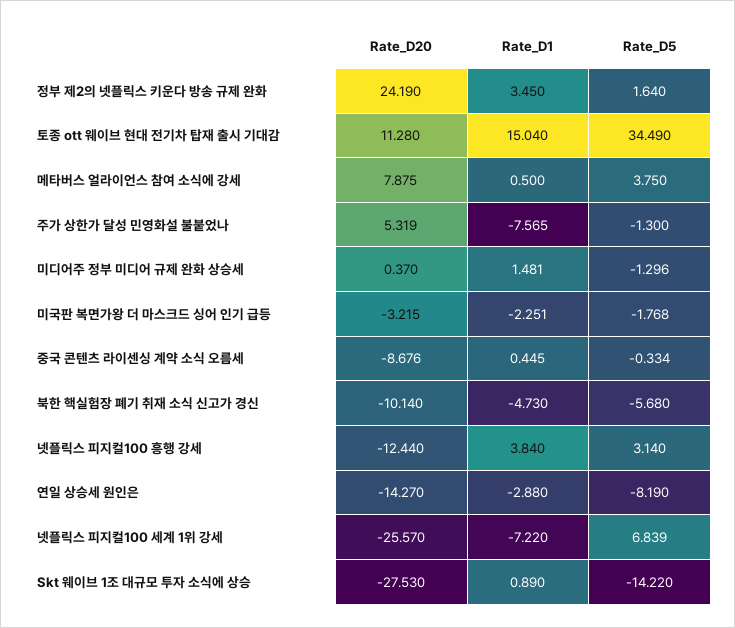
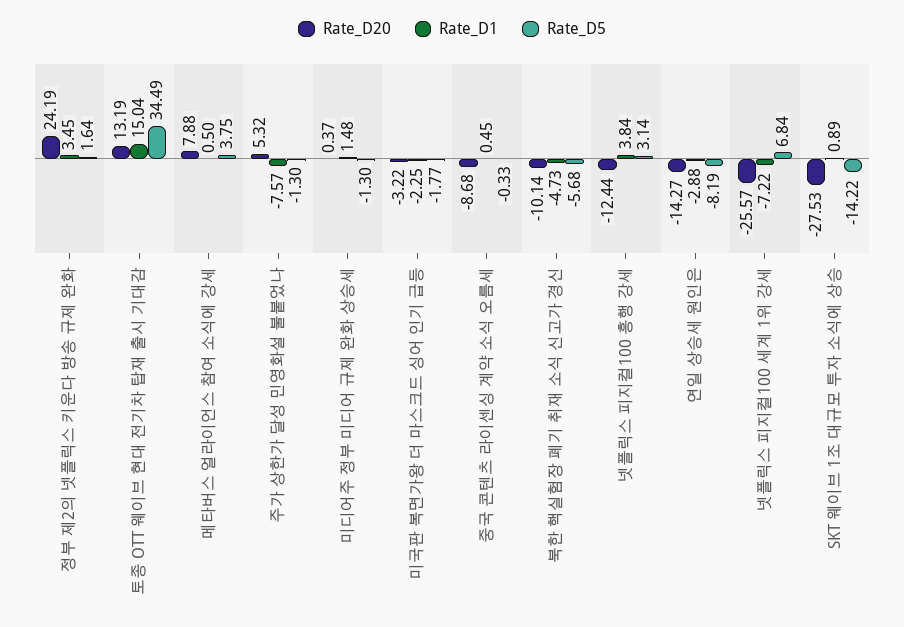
  {
    "Rate_D20": {
      "정부 제2의 넷플릭스 키운다 방송 규제 완화": 24.19,
-     "토종 ott 웨이브 현대 전기차 탑재 출시 기대감": 11.28,
+     "토종 ott 웨이브 현대 전기차 탑재 출시 기대감": 13.19,
      "메타버스 얼라이언스 참여 소식에 강세": 7.875,
      "주가 상한가 달성 민영화설 불붙었나": 5.319,
      "미디어주 정부 미디어 규제 완화 상승세": 0.37,
      "미국판 복면가왕 더 마스크드 싱어 인기 급등": -3.215,
      "중국 콘텐츠 라이센싱 계약 소식 오름세": -8.676,
      "북한 핵실험장 폐기 취재 소식 신고가 경신": -10.14,
      "넷플릭스 피지컬100 흥행 강세": -12.44,
      "연일 상승세 원인은": -14.27,
      "넷플릭스 피지컬100 세계 1위 강세": -25.57,
      "Skt 웨이브 1조 대규모 투자 소식에 상승": -27.53
    },
    "Rate_D1": {
      "정부 제2의 넷플릭스 키운다 방송 규제 완화": 3.45,
      "토종 ott 웨이브 현대 전기차 탑재 출시 기대감": 15.04,
      "메타버스 얼라이언스 참여 소식에 강세": 0.5,
      "주가 상한가 달성 민영화설 불붙었나": -7.565,
      "미디어주 정부 미디어 규제 완화 상승세": 1.481,
      "미국판 복면가왕 더 마스크드 싱어 인기 급등": -2.251,
      "중국 콘텐츠 라이센싱 계약 소식 오름세": 0.445,
      "북한 핵실험장 폐기 취재 소식 신고가 경신": -4.73,
      "넷플릭스 피지컬100 흥행 강세": 3.84,
      "연일 상승세 원인은": -2.88,
      "넷플릭스 피지컬100 세계 1위 강세": -7.22,
      "Skt 웨이브 1조 대규모 투자 소식에 상승": 0.89
    },
    "Rate_D5": {
      "정부 제2의 넷플릭스 키운다 방송 규제 완화": 1.64,
      "토종 ott 웨이브 현대 전기차 탑재 출시 기대감": 34.49,
      "메타버스 얼라이언스 참여 소식에 강세": 3.75,
      "주가 상한가 달성 민영화설 불붙었나": -1.3,
      "미디어주 정부 미디어 규제 완화 상승세": -1.296,
      "미국판 복면가왕 더 마스크드 싱어 인기 급등": -1.768,
      "중국 콘텐츠 라이센싱 계약 소식 오름세": -0.334,
      "북한 핵실험장 폐기 취재 소식 신고가 경신": -5.68,
      "넷플릭스 피지컬100 흥행 강세": 3.14,
      "연일 상승세 원인은": -8.19,
      "넷플릭스 피지컬100 세계 1위 강세": 6.839,
      "Skt 웨이브 1조 대규모 투자 소식에 상승": -14.22
    }
  }

